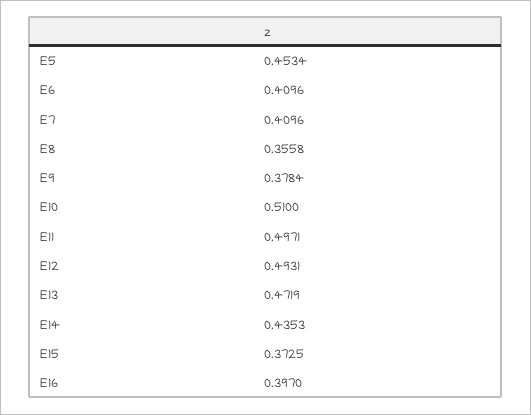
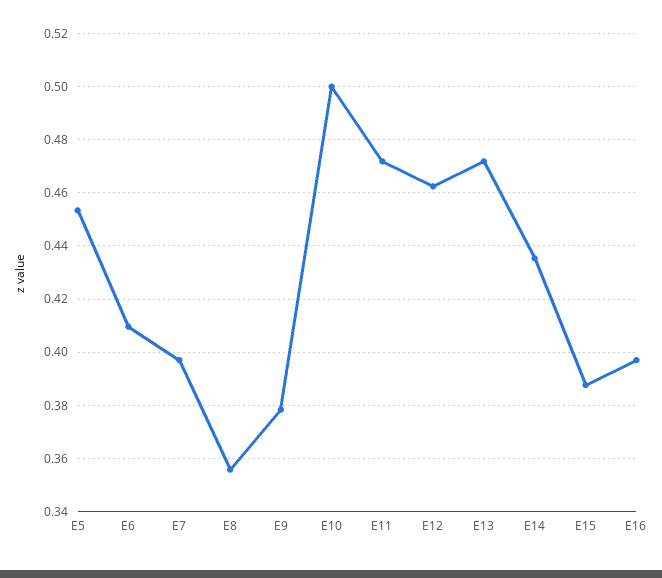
  {
    "E5": 0.4534,
    "E6": 0.4096,
-   "E7": 0.4096,
+   "E7": 0.3975,
    "E8": 0.3558,
    "E9": 0.3784,
-   "E10": 0.51,
+   "E10": 0.5,
-   "E11": 0.4971,
+   "E11": 0.4725,
-   "E12": 0.4931,
+   "E12": 0.4625,
    "E13": 0.4719,
    "E14": 0.4353,
-   "E15": 0.3725,
+   "E15": 0.3875,
    "E16": 0.397
  }

